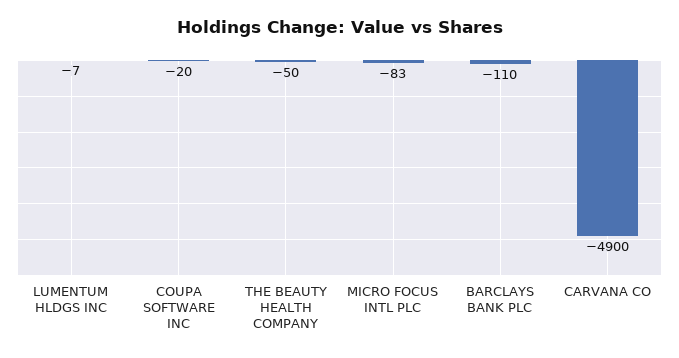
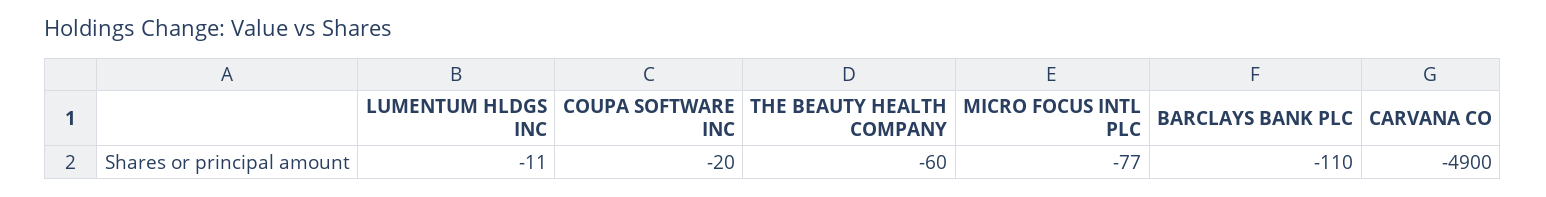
  {
-   "LUMENTUM HLDGS INC": -7,
+   "LUMENTUM HLDGS INC": -11,
    "COUPA SOFTWARE INC": -20,
-   "THE BEAUTY HEALTH COMPANY": -50,
+   "THE BEAUTY HEALTH COMPANY": -60,
-   "MICRO FOCUS INTL PLC": -83,
+   "MICRO FOCUS INTL PLC": -77,
    "BARCLAYS BANK PLC": -110,
    "CARVANA CO": -4900
  }

